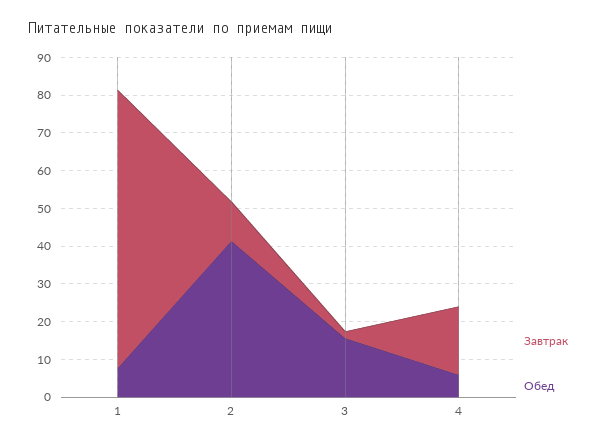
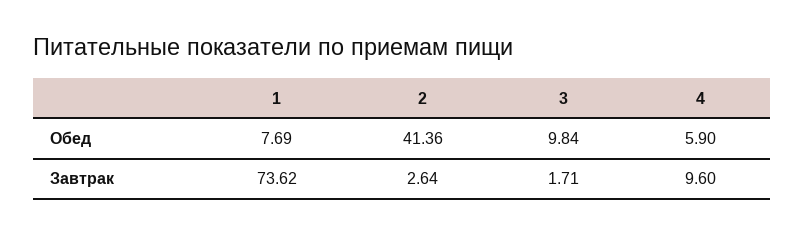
  {
    "Завтрак": {
      "1": 73.62,
-     "2": 10,
+     "2": 2.64,
      "3": 1.71,
-     "4": 17.5
+     "4": 9.6
    },
    "Обед": {
      "1": 7.69,
      "2": 41.36,
-     "3": 15,
+     "3": 9.84,
      "4": 5.9
    }
  }

